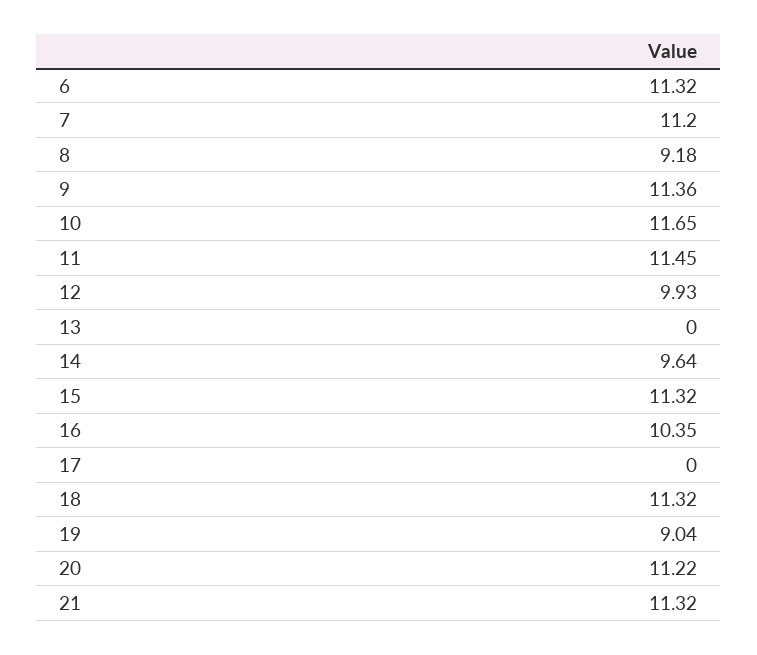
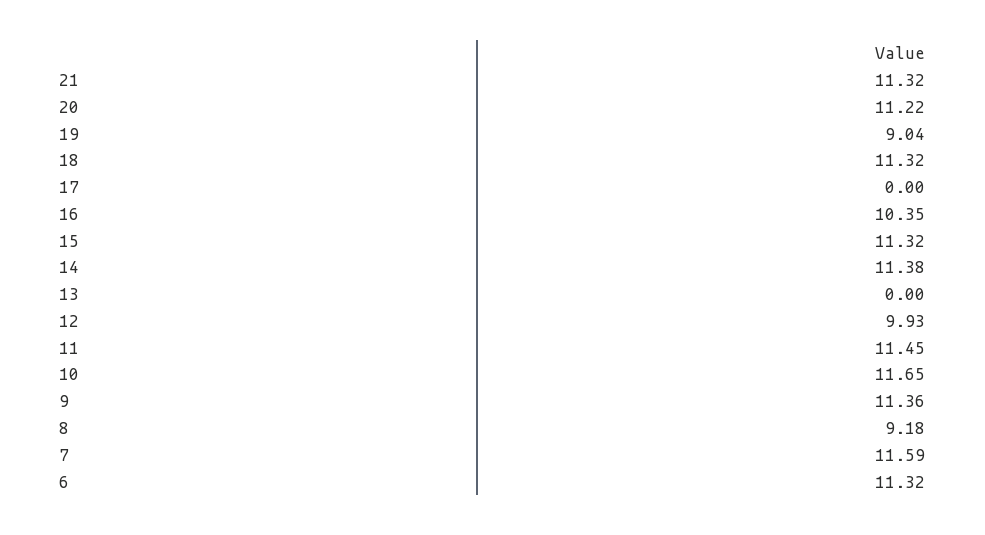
  {
    "6": 11.32,
-   "7": 11.2,
+   "7": 11.59,
    "8": 9.18,
    "9": 11.36,
    "10": 11.65,
    "11": 11.45,
    "12": 9.93,
    "13": 0,
-   "14": 9.64,
+   "14": 11.38,
    "15": 11.32,
    "16": 10.35,
    "17": 0,
    "18": 11.32,
    "19": 9.04,
    "20": 11.22,
    "21": 11.32
  }

